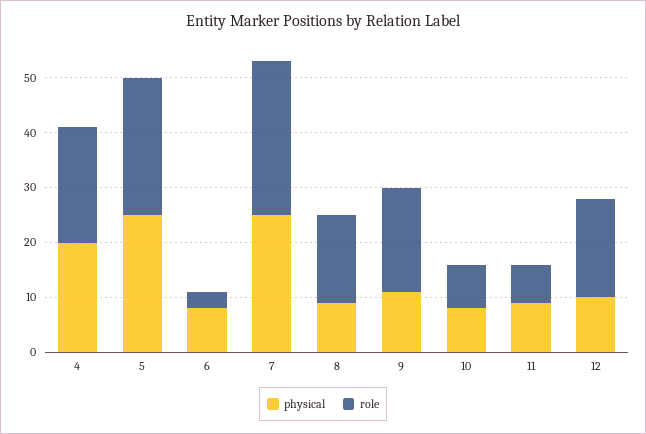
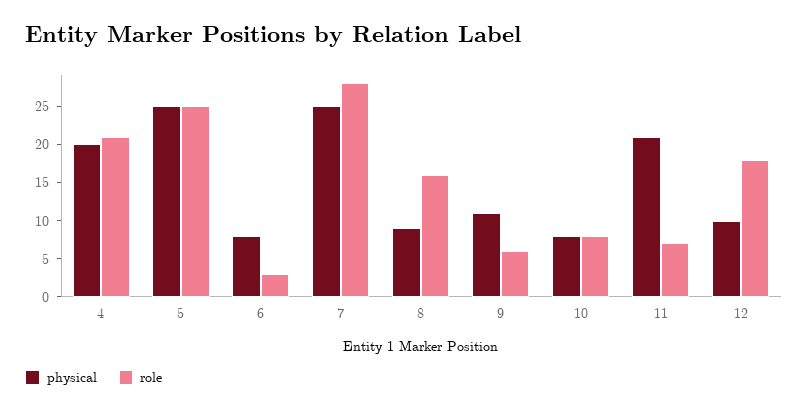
  {
    "physical": {
      "4": 20,
      "5": 25,
      "6": 10,
      "7": 25,
      "8": 10,
      "9": 10,
      "10": 10,
-     "11": 10,
+     "11": 20,
      "12": 10
    },
    "role": {
      "4": 20,
      "5": 25,
      "6": 5,
      "7": 30,
      "8": 15,
-     "9": 20,
+     "9": 5,
      "10": 10,
      "11": 5,
      "12": 20
    }
  }

